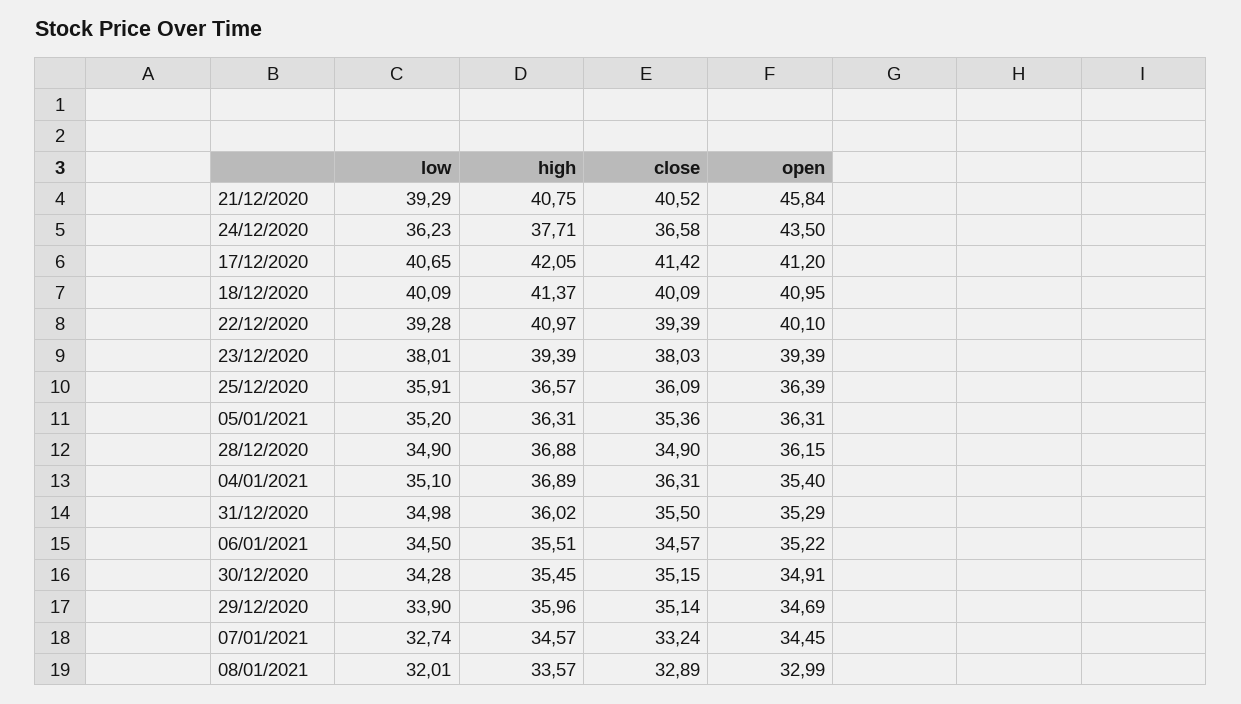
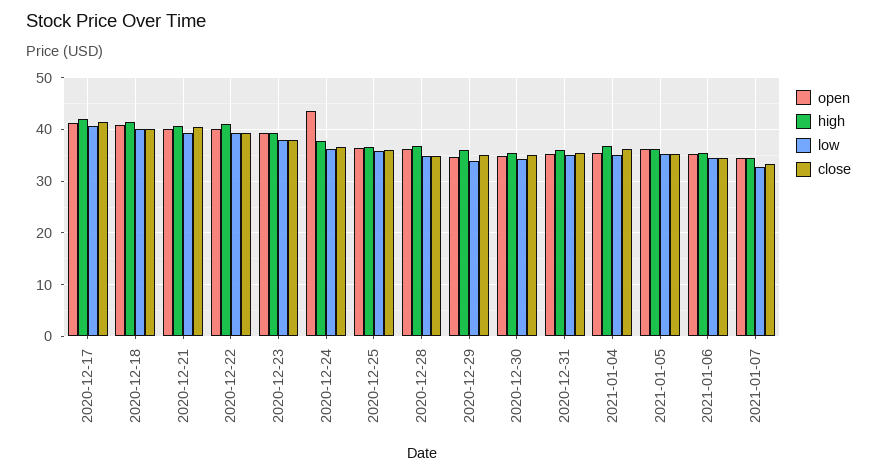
  {
    "low": {
      "21/12/2020": 39.29,
      "24/12/2020": 36.23,
      "17/12/2020": 40.65,
      "18/12/2020": 40.09,
      "22/12/2020": 39.28,
      "23/12/2020": 38.01,
      "25/12/2020": 35.91,
      "05/01/2021": 35.2,
      "28/12/2020": 34.9,
      "04/01/2021": 35.1,
      "31/12/2020": 34.98,
      "06/01/2021": 34.5,
      "30/12/2020": 34.28,
      "29/12/2020": 33.9,
-     "07/01/2021": 32.74,
+     "07/01/2021": 32.74
-     "08/01/2021": 32.01
    },
    "high": {
      "21/12/2020": 40.75,
      "24/12/2020": 37.71,
      "17/12/2020": 42.05,
      "18/12/2020": 41.37,
      "22/12/2020": 40.97,
      "23/12/2020": 39.39,
      "25/12/2020": 36.57,
      "05/01/2021": 36.31,
      "28/12/2020": 36.88,
      "04/01/2021": 36.89,
      "31/12/2020": 36.02,
      "06/01/2021": 35.51,
      "30/12/2020": 35.45,
      "29/12/2020": 35.96,
-     "07/01/2021": 34.57,
+     "07/01/2021": 34.57
-     "08/01/2021": 33.57
    },
    "close": {
      "21/12/2020": 40.52,
      "24/12/2020": 36.58,
      "17/12/2020": 41.42,
      "18/12/2020": 40.09,
      "22/12/2020": 39.39,
      "23/12/2020": 38.03,
      "25/12/2020": 36.09,
      "05/01/2021": 35.36,
      "28/12/2020": 34.9,
      "04/01/2021": 36.31,
      "31/12/2020": 35.5,
      "06/01/2021": 34.57,
      "30/12/2020": 35.15,
      "29/12/2020": 35.14,
-     "07/01/2021": 33.24,
+     "07/01/2021": 33.24
-     "08/01/2021": 32.89
    },
    "open": {
-     "21/12/2020": 45.84,
+     "21/12/2020": 40,
      "24/12/2020": 43.5,
      "17/12/2020": 41.2,
      "18/12/2020": 40.95,
      "22/12/2020": 40.1,
      "23/12/2020": 39.39,
      "25/12/2020": 36.39,
      "05/01/2021": 36.31,
      "28/12/2020": 36.15,
      "04/01/2021": 35.4,
      "31/12/2020": 35.29,
      "06/01/2021": 35.22,
      "30/12/2020": 34.91,
      "29/12/2020": 34.69,
-     "07/01/2021": 34.45,
+     "07/01/2021": 34.45
-     "08/01/2021": 32.99
    }
  }

